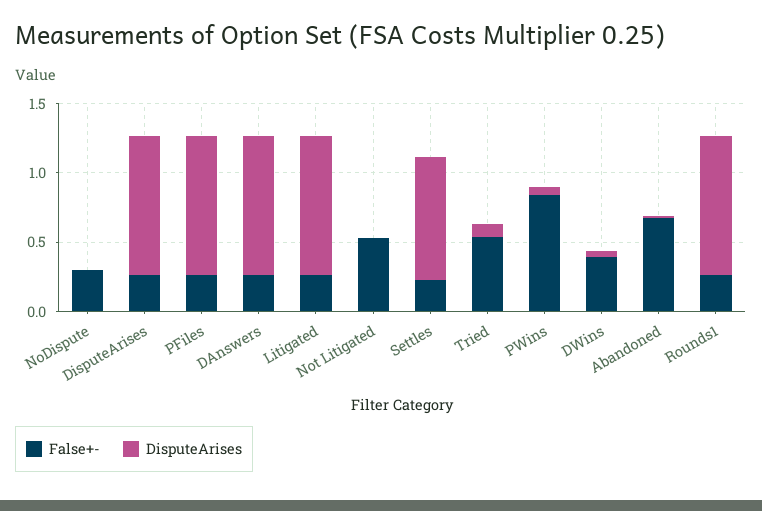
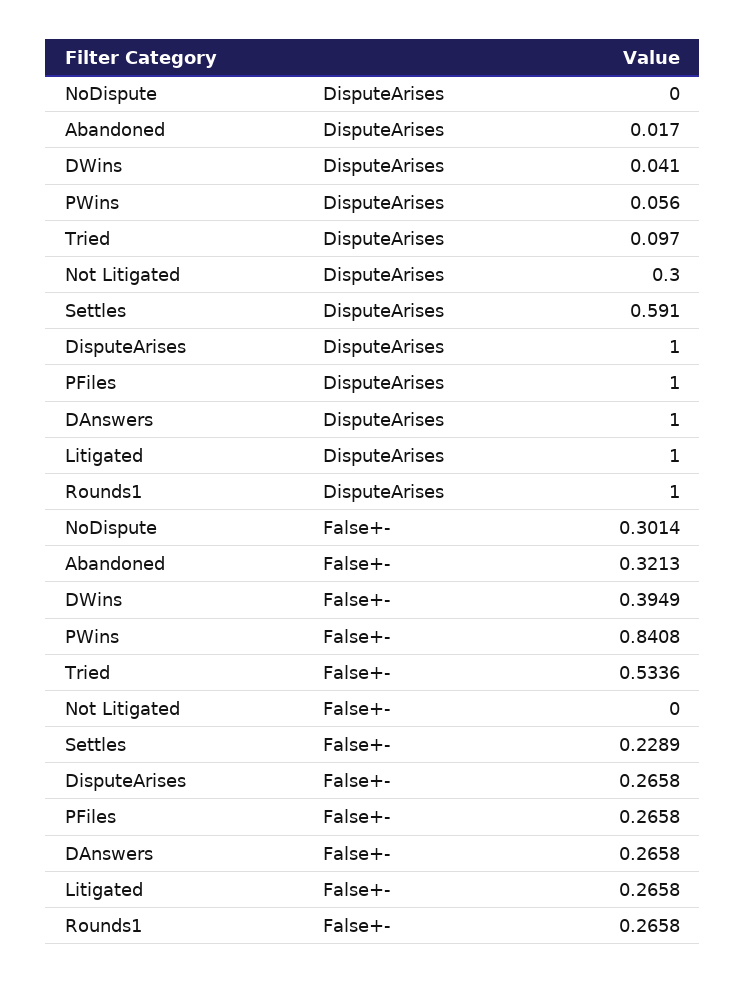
  {
    "False+-": {
      "NoDispute": 0.3014,
      "DisputeArises": 0.2658,
      "PFiles": 0.2658,
      "DAnswers": 0.2658,
      "Litigated": 0.2658,
-     "Not Litigated": 0.5,
+     "Not Litigated": 0,
      "Settles": 0.2289,
      "Tried": 0.5336,
      "PWins": 0.8408,
      "DWins": 0.3949,
-     "Abandoned": 0.7,
+     "Abandoned": 0.3213,
      "Rounds1": 0.2658
    },
    "DisputeArises": {
      "NoDispute": 0,
      "DisputeArises": 1,
      "PFiles": 1,
      "DAnswers": 1,
      "Litigated": 1,
-     "Not Litigated": 0,
+     "Not Litigated": 0.3,
-     "Settles": 0.9,
+     "Settles": 0.591,
      "Tried": 0.097,
      "PWins": 0.056,
      "DWins": 0.041,
      "Abandoned": 0.017,
      "Rounds1": 1
    }
  }

